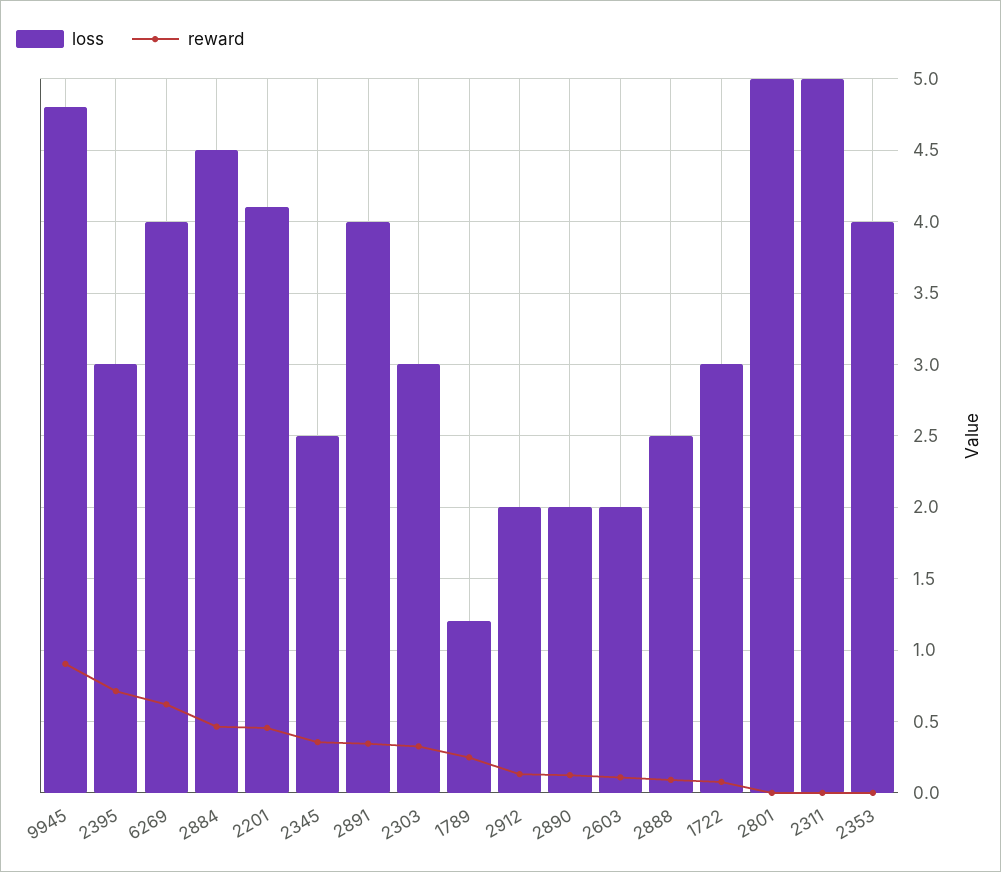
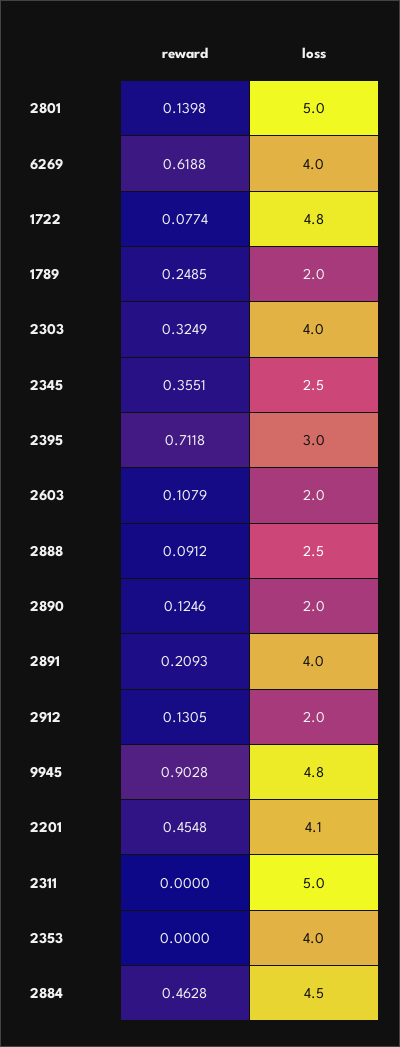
  {
    "loss": {
      "9945": 4.8,
      "2395": 3,
      "6269": 4,
      "2884": 4.5,
      "2201": 4.1,
      "2345": 2.5,
      "2891": 4,
-     "2303": 3,
+     "2303": 4,
-     "1789": 1.2,
+     "1789": 2,
      "2912": 2,
      "2890": 2,
      "2603": 2,
      "2888": 2.5,
-     "1722": 3,
+     "1722": 4.8,
      "2801": 5,
      "2311": 5,
      "2353": 4
    },
    "reward": {
      "9945": 0.9028,
      "2395": 0.7118,
      "6269": 0.6188,
      "2884": 0.4628,
      "2201": 0.4548,
      "2345": 0.3551,
-     "2891": 0.35,
+     "2891": 0.2093,
      "2303": 0.3249,
      "1789": 0.2485,
      "2912": 0.1305,
      "2890": 0.1246,
      "2603": 0.1079,
      "2888": 0.0912,
      "1722": 0.0774,
-     "2801": 0,
+     "2801": 0.1398,
      "2311": 0,
      "2353": 0
    }
  }

